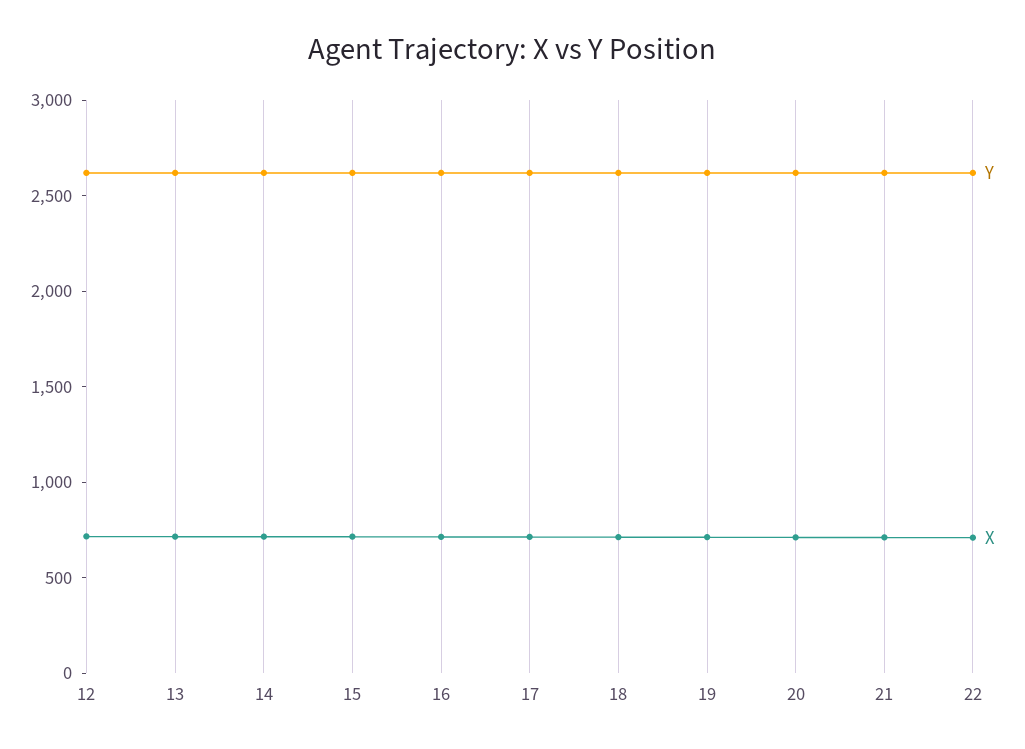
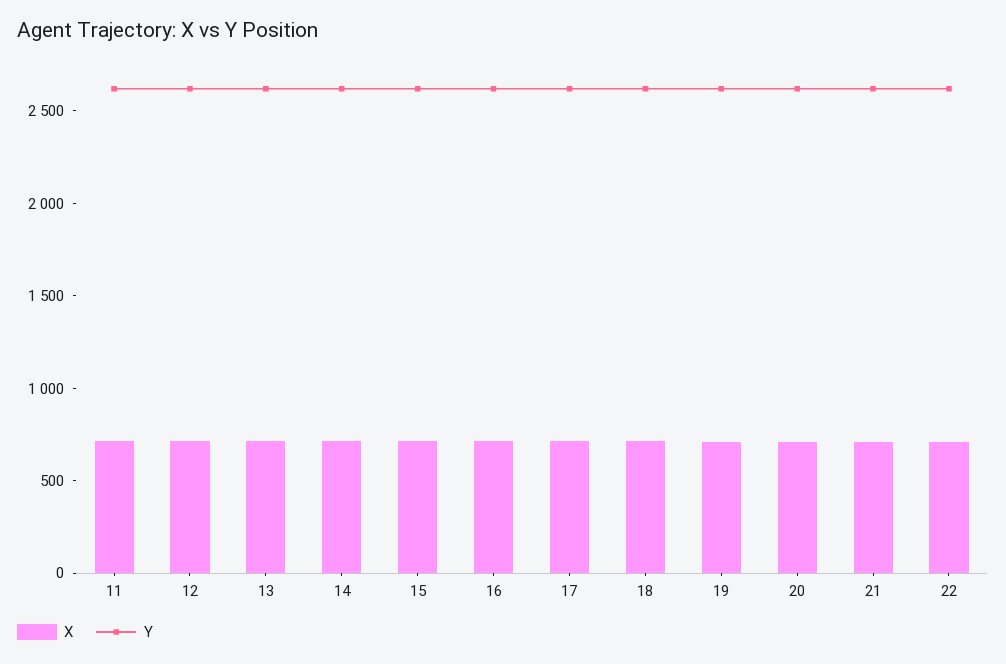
  {
    "Y": {
      "12": 2600,
      "13": 2600,
      "14": 2600,
      "15": 2600,
      "16": 2600,
      "17": 2600,
      "18": 2600,
      "19": 2600,
      "20": 2600,
      "21": 2600,
-     "22": 2600
+     "22": 2600,
+     "11": 2600
    },
    "X": {
      "12": 700,
      "13": 700,
      "14": 700,
      "15": 700,
      "16": 700,
      "17": 700,
      "18": 700,
      "19": 700,
      "20": 700,
      "21": 700,
-     "22": 700
+     "22": 700,
+     "11": 700
    }
  }

